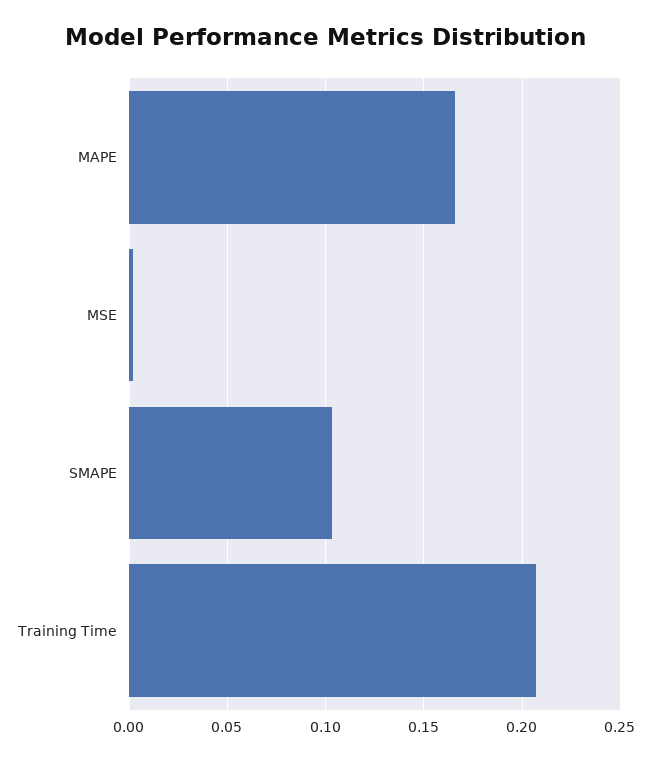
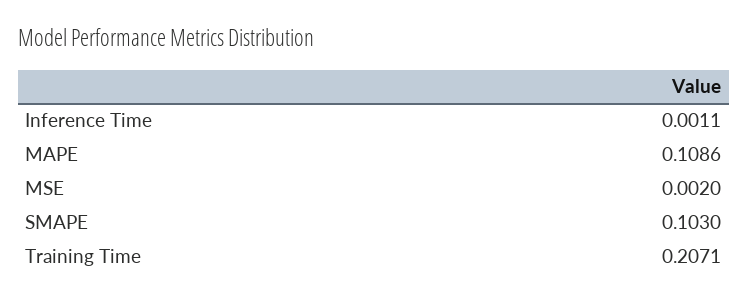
  {
-   "MAPE": 0.165,
+   "MAPE": 0.1086,
    "MSE": 0.002,
    "SMAPE": 0.103,
-   "Training Time": 0.2071
+   "Training Time": 0.2071,
+   "Inference Time": 0.0011
  }

